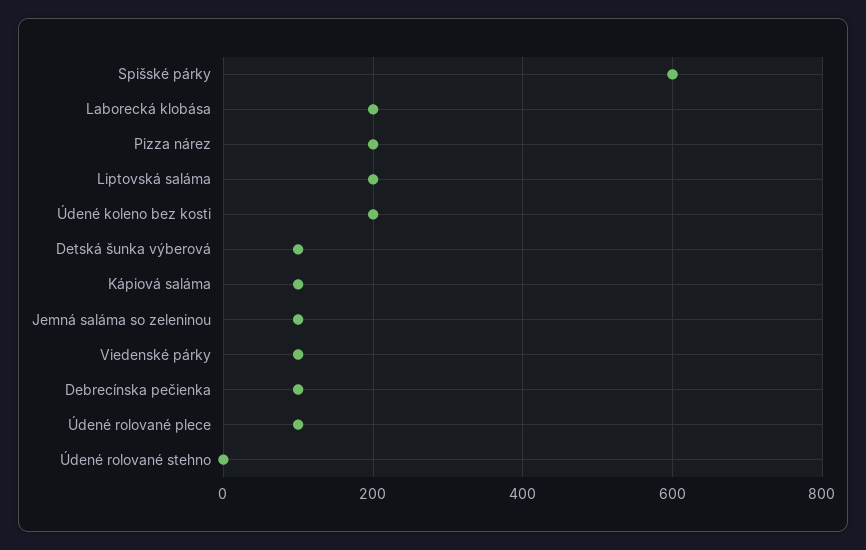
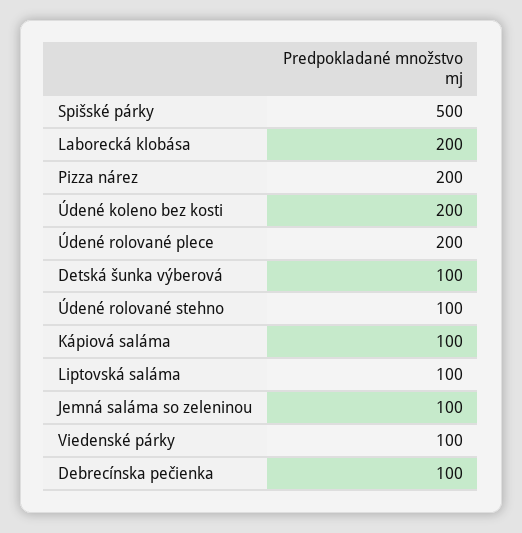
  {
-   "Spišské párky": 600,
+   "Spišské párky": 500,
    "Laborecká klobása": 200,
    "Pizza nárez": 200,
-   "Liptovská saláma": 200,
+   "Liptovská saláma": 100,
    "Údené koleno bez kosti": 200,
    "Detská šunka výberová": 100,
    "Kápiová saláma": 100,
    "Jemná saláma so zeleninou": 100,
    "Viedenské párky": 100,
    "Debrecínska pečienka": 100,
-   "Údené rolované plece": 100,
+   "Údené rolované plece": 200,
-   "Údené rolované stehno": 0
+   "Údené rolované stehno": 100
  }

